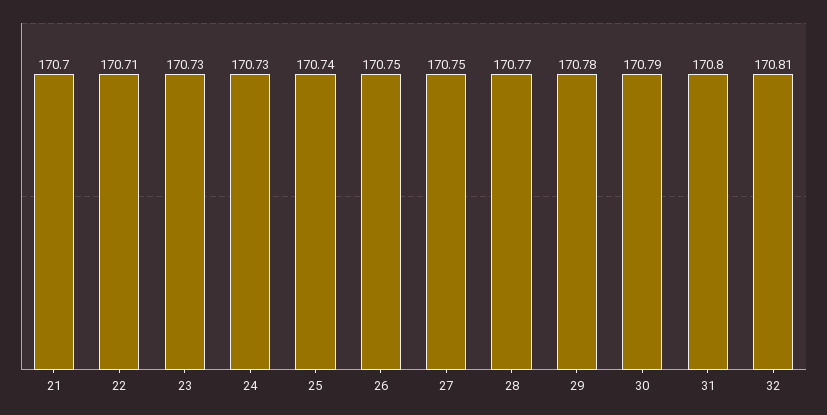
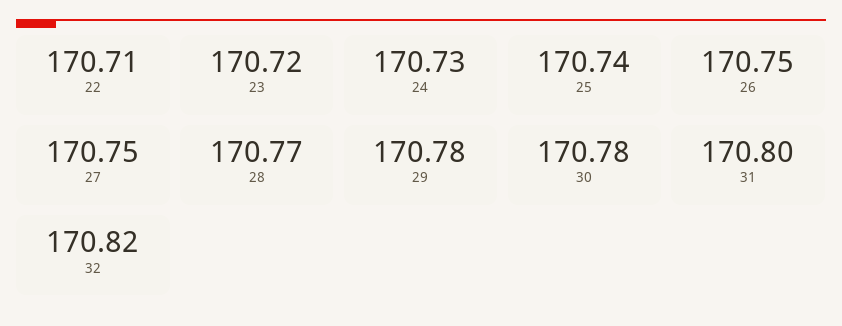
  {
-   "21": 170.7,
    "22": 170.71,
-   "23": 170.73,
+   "23": 170.72,
    "24": 170.73,
    "25": 170.74,
    "26": 170.75,
    "27": 170.75,
    "28": 170.77,
    "29": 170.78,
-   "30": 170.79,
+   "30": 170.78,
    "31": 170.8,
-   "32": 170.81
+   "32": 170.82
  }

